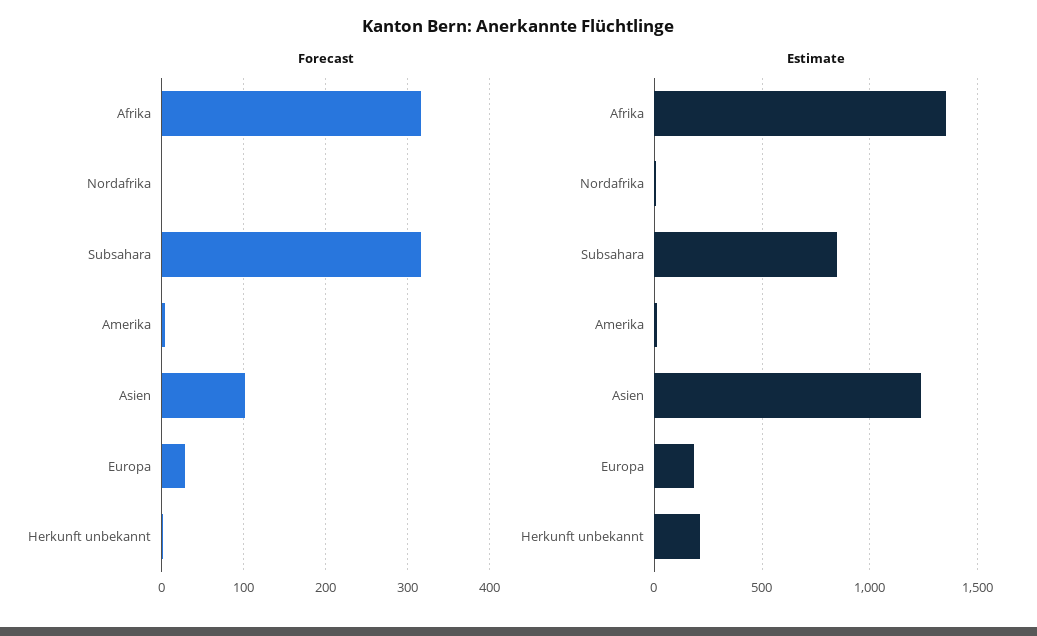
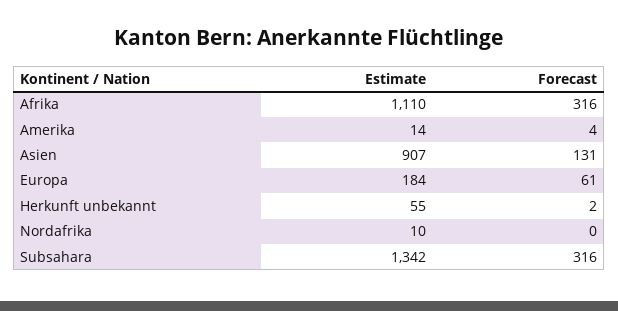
  {
    "Forecast": {
      "Afrika": 316,
      "Nordafrika": 0,
      "Subsahara": 316,
      "Amerika": 4,
-     "Asien": 100,
+     "Asien": 131,
-     "Europa": 30,
+     "Europa": 61,
      "Herkunft unbekannt": 2
    },
    "Estimate": {
-     "Afrika": 1350,
+     "Afrika": 1110,
      "Nordafrika": 10,
-     "Subsahara": 850,
+     "Subsahara": 1342,
      "Amerika": 14,
-     "Asien": 1250,
+     "Asien": 907,
      "Europa": 184,
-     "Herkunft unbekannt": 200
+     "Herkunft unbekannt": 55
    }
  }

